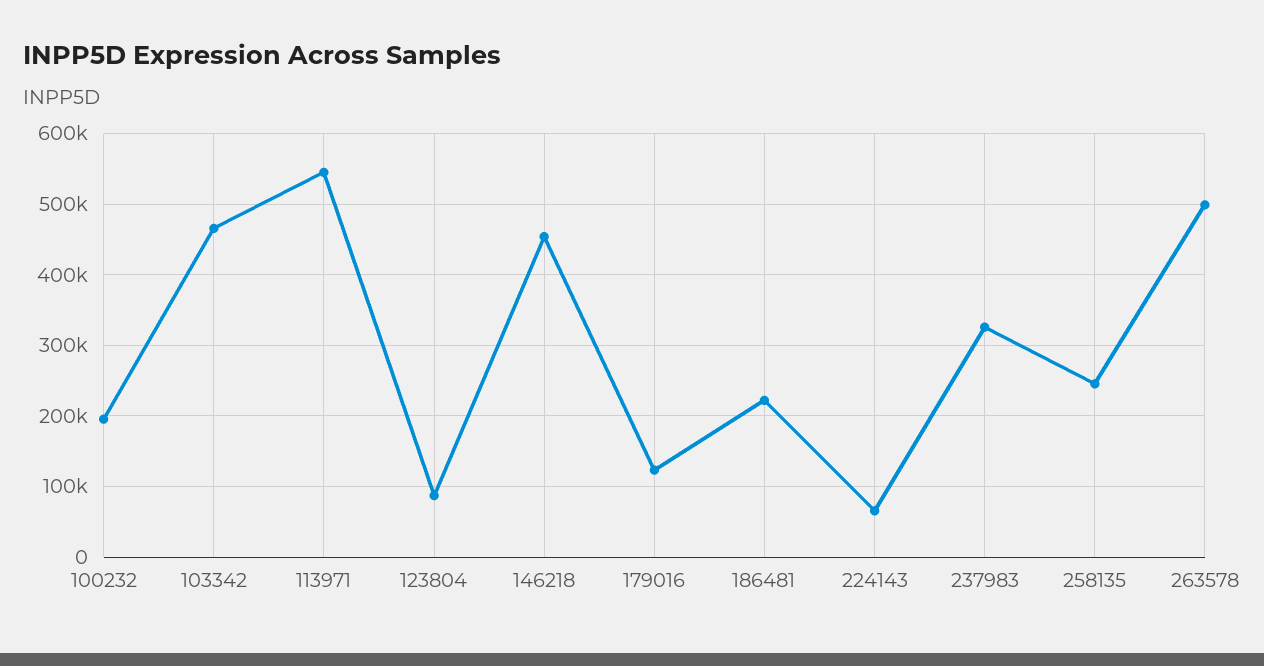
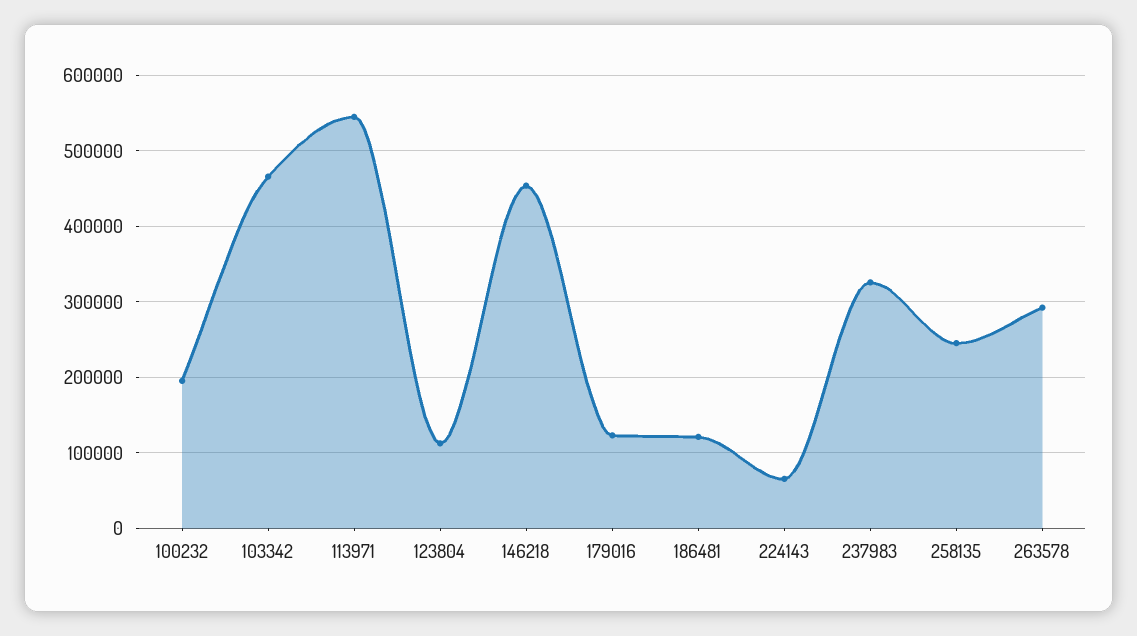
  {
    "100232": 200000,
    "103342": 470000,
    "113971": 540000,
-   "123804": 90000,
+   "123804": 110000,
    "146218": 450000,
    "179016": 120000,
-   "186481": 220000,
+   "186481": 120000,
    "224143": 70000,
    "237983": 330000,
    "258135": 250000,
-   "263578": 500000
+   "263578": 290000
  }

